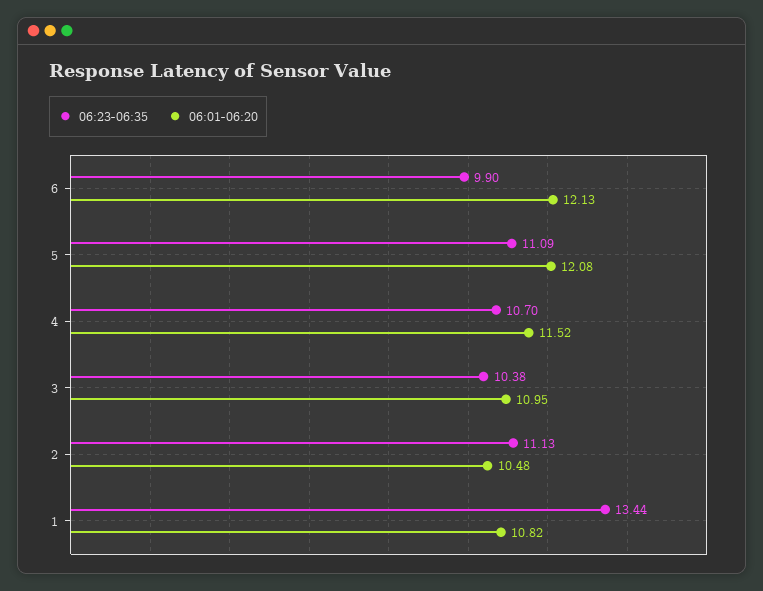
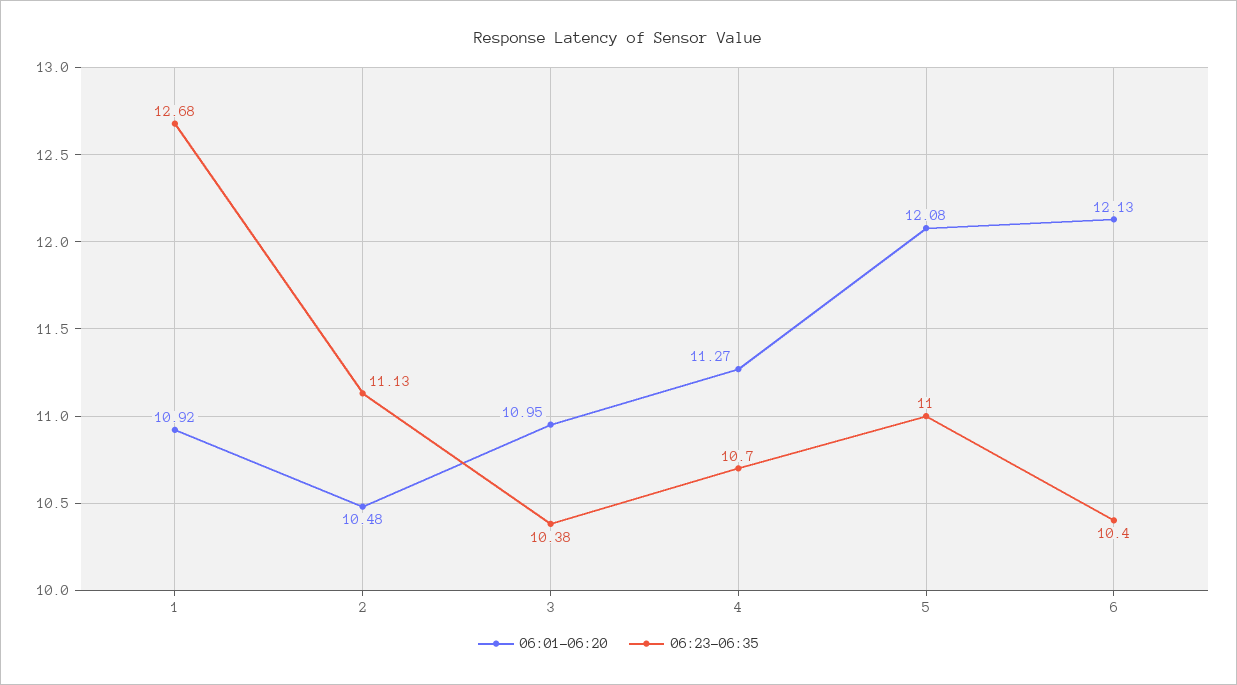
  {
    "06:23-06:35": {
-     "6": 9.9,
+     "6": 10.4,
-     "5": 11.09,
+     "5": 11,
      "4": 10.7,
      "3": 10.38,
      "2": 11.13,
-     "1": 13.44
+     "1": 12.68
    },
    "06:01-06:20": {
      "6": 12.13,
      "5": 12.08,
-     "4": 11.52,
+     "4": 11.27,
      "3": 10.95,
      "2": 10.48,
-     "1": 10.82
+     "1": 10.92
    }
  }

